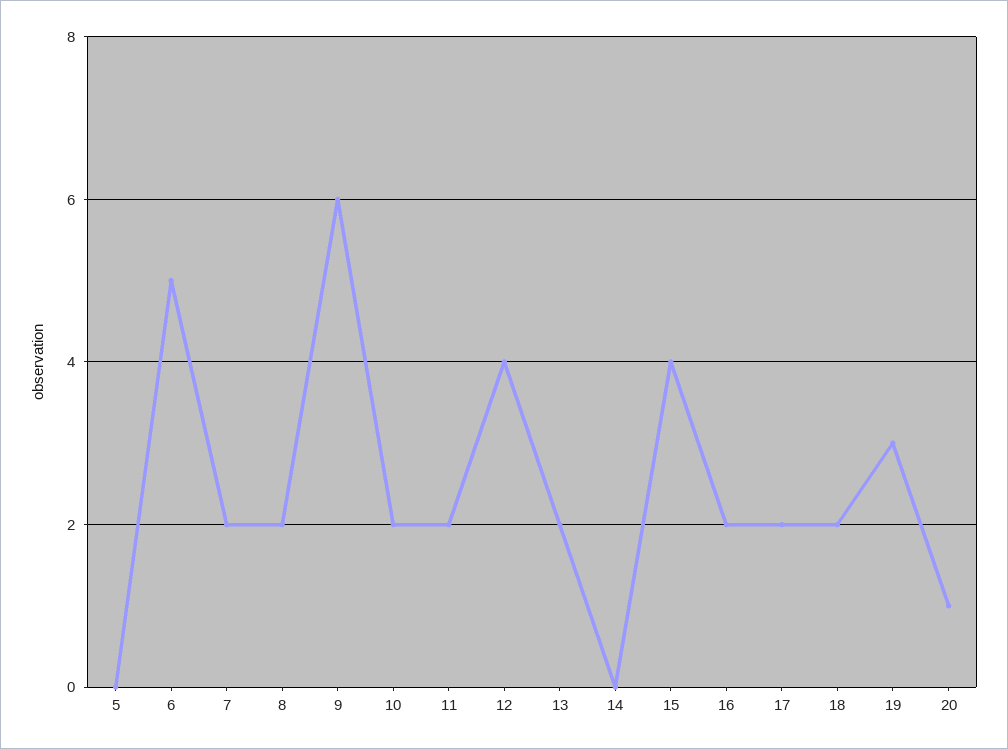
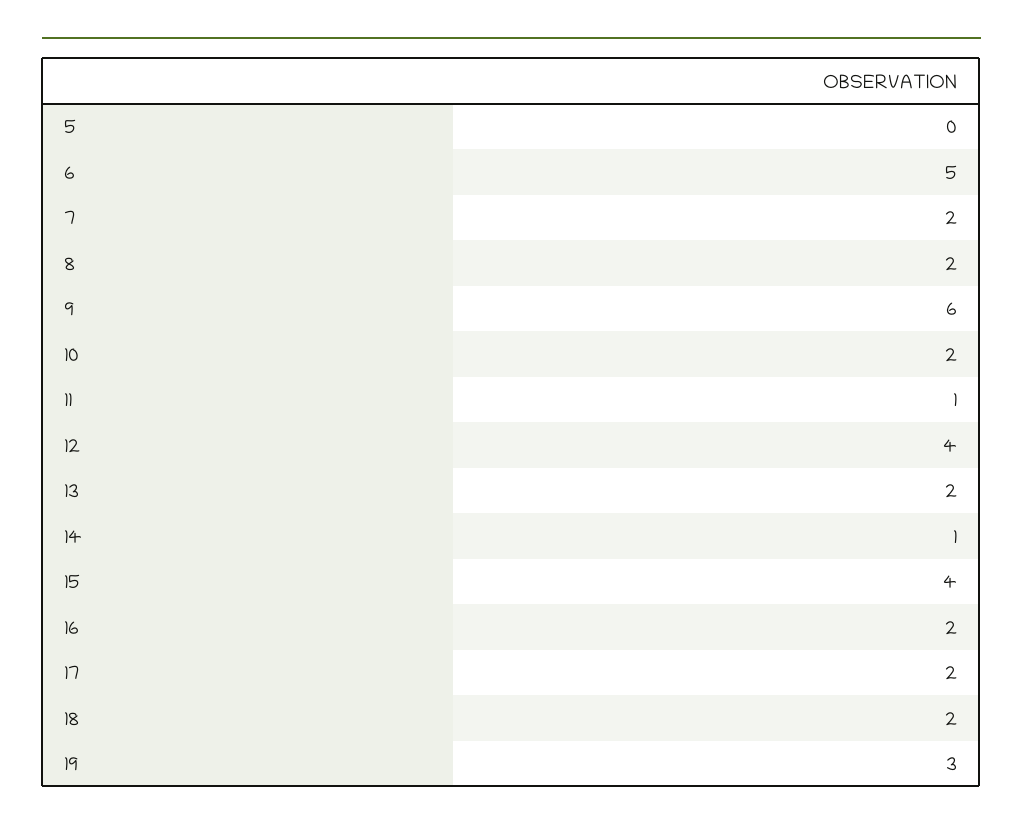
  {
    "5": 0,
    "6": 5,
    "7": 2,
    "8": 2,
    "9": 6,
    "10": 2,
-   "11": 2,
+   "11": 1,
    "12": 4,
    "13": 2,
-   "14": 0,
+   "14": 1,
    "15": 4,
    "16": 2,
    "17": 2,
    "18": 2,
-   "19": 3,
+   "19": 3
-   "20": 1
  }

